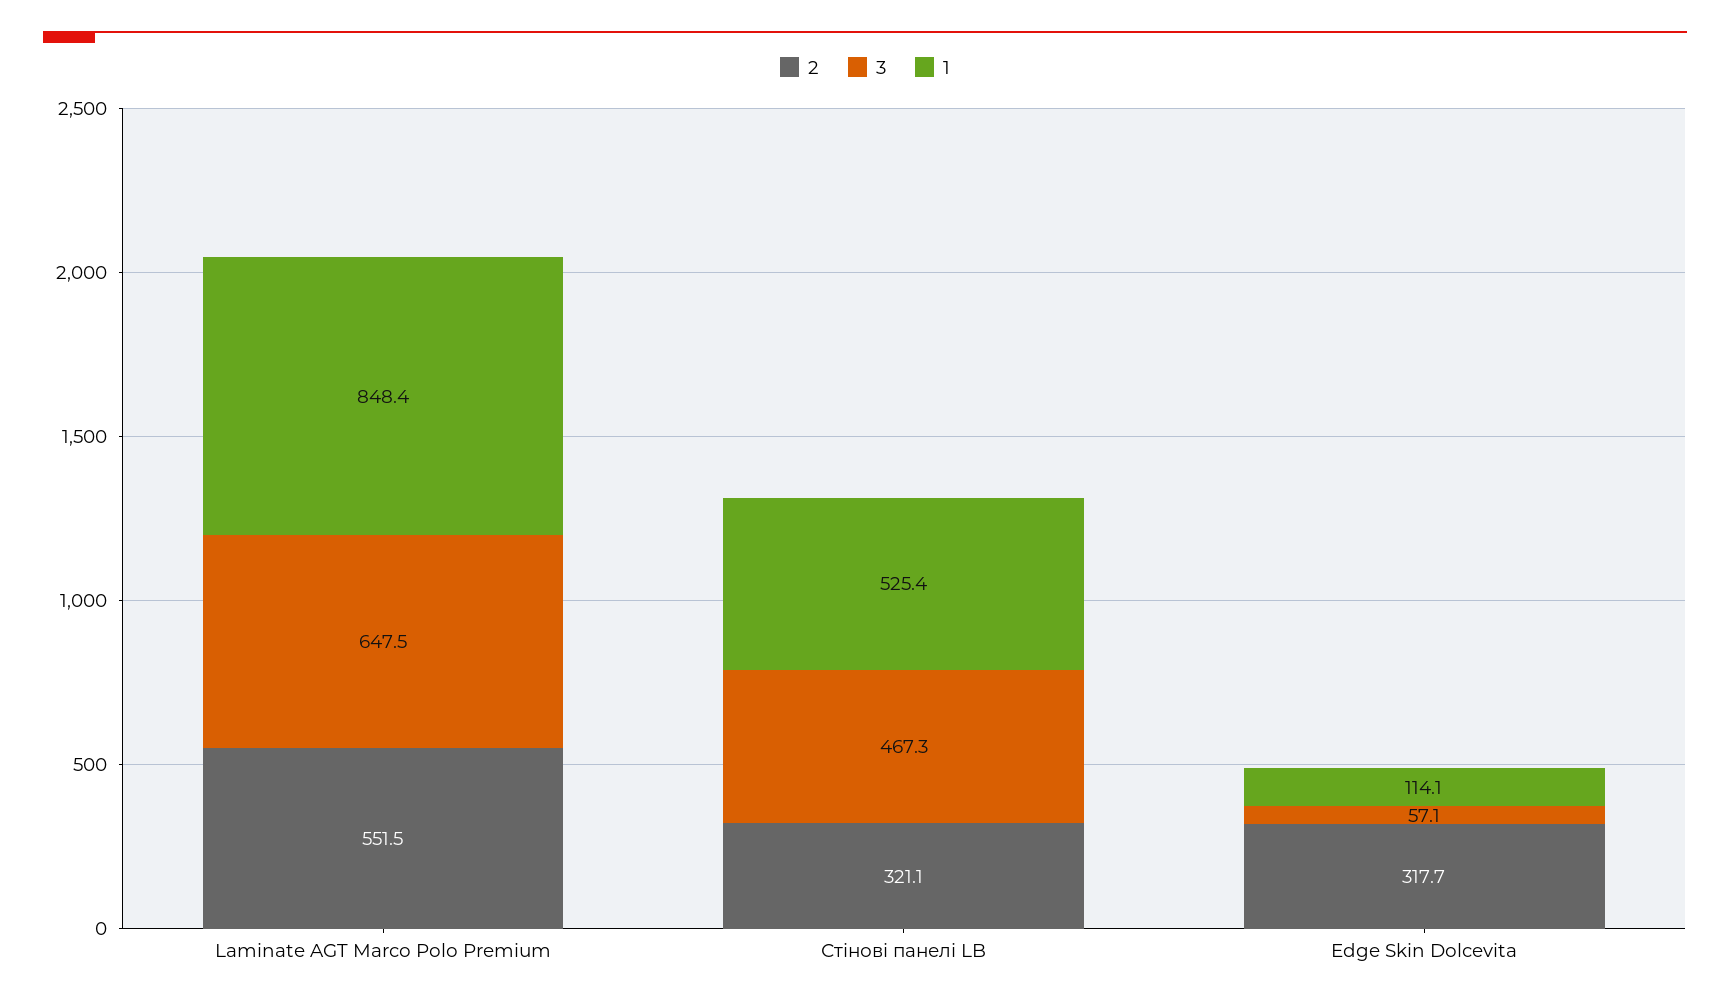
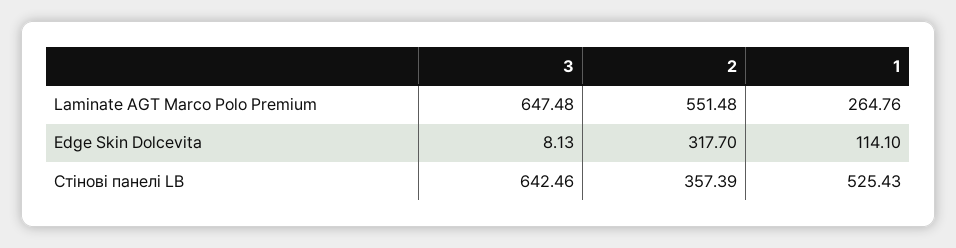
  {
    "2": {
      "Laminate AGT Marco Polo Premium": 551.48,
-     "Стінові панелі LB": 321.1,
+     "Стінові панелі LB": 357.39,
      "Edge Skin Dolcevita": 317.7
    },
    "3": {
      "Laminate AGT Marco Polo Premium": 647.48,
-     "Стінові панелі LB": 467.3,
+     "Стінові панелі LB": 642.46,
-     "Edge Skin Dolcevita": 57.1
+     "Edge Skin Dolcevita": 8.13
    },
    "1": {
-     "Laminate AGT Marco Polo Premium": 848.4,
+     "Laminate AGT Marco Polo Premium": 264.76,
      "Стінові панелі LB": 525.43,
      "Edge Skin Dolcevita": 114.1
    }
  }

